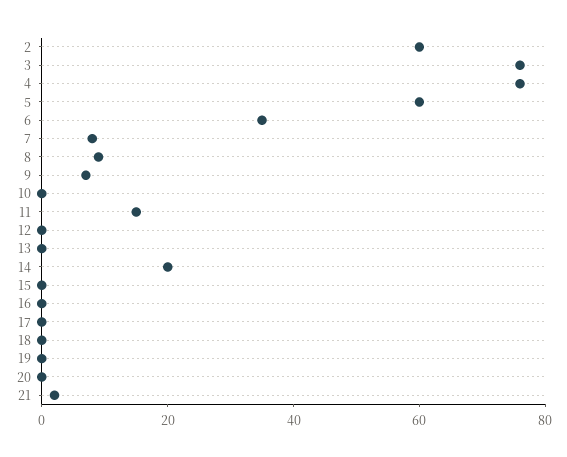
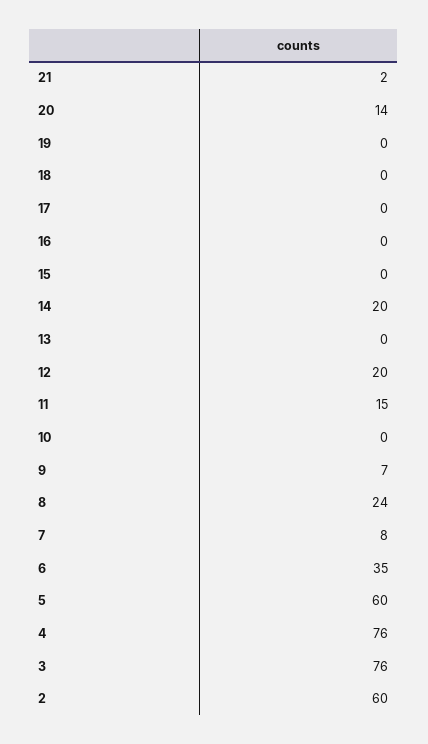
  {
    "2": 60,
    "3": 76,
    "4": 76,
    "5": 60,
    "6": 35,
    "7": 8,
-   "8": 10,
+   "8": 24,
    "9": 7,
    "10": 0,
    "11": 15,
-   "12": 0,
+   "12": 20,
    "13": 0,
    "14": 20,
    "15": 0,
    "16": 0,
    "17": 0,
    "18": 0,
    "19": 0,
-   "20": 0,
+   "20": 14,
    "21": 2
  }

